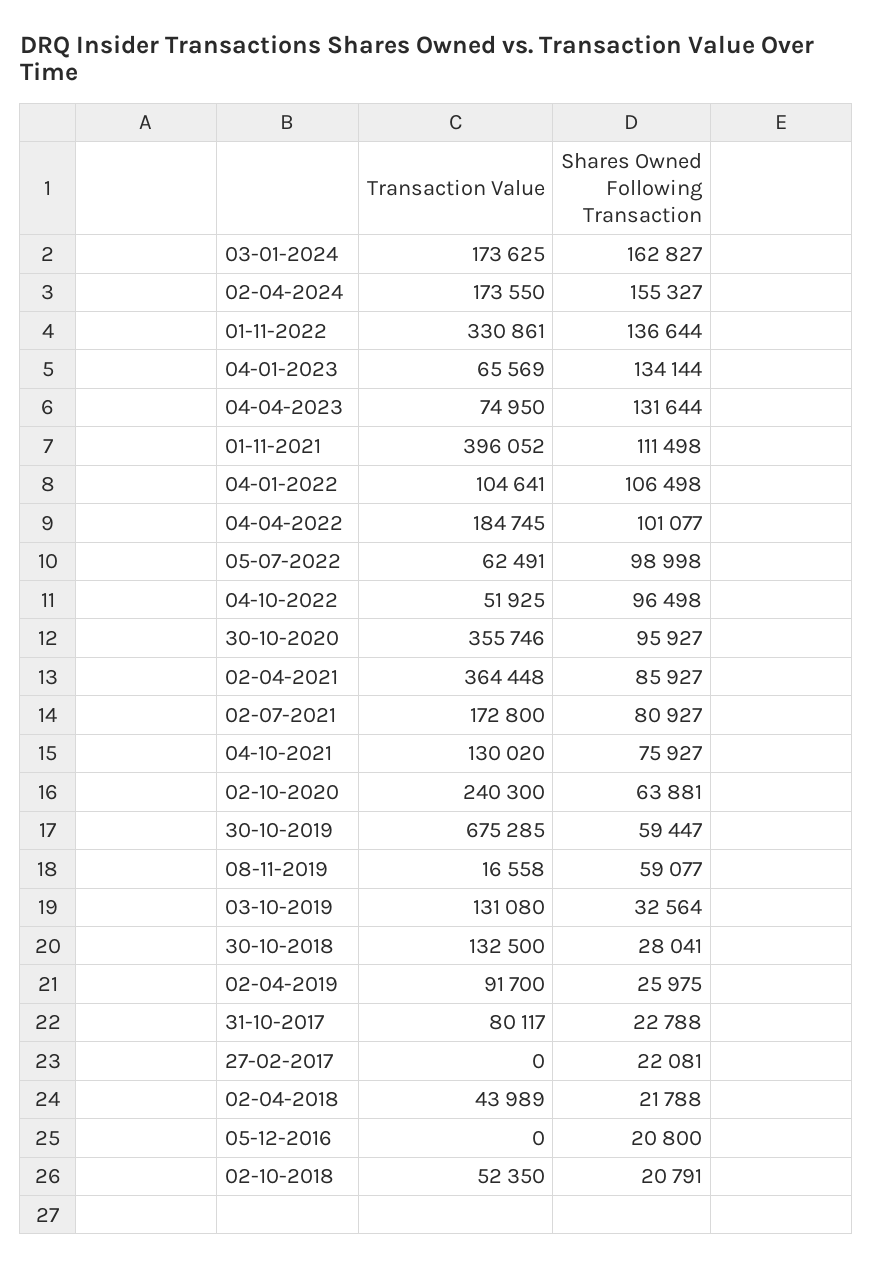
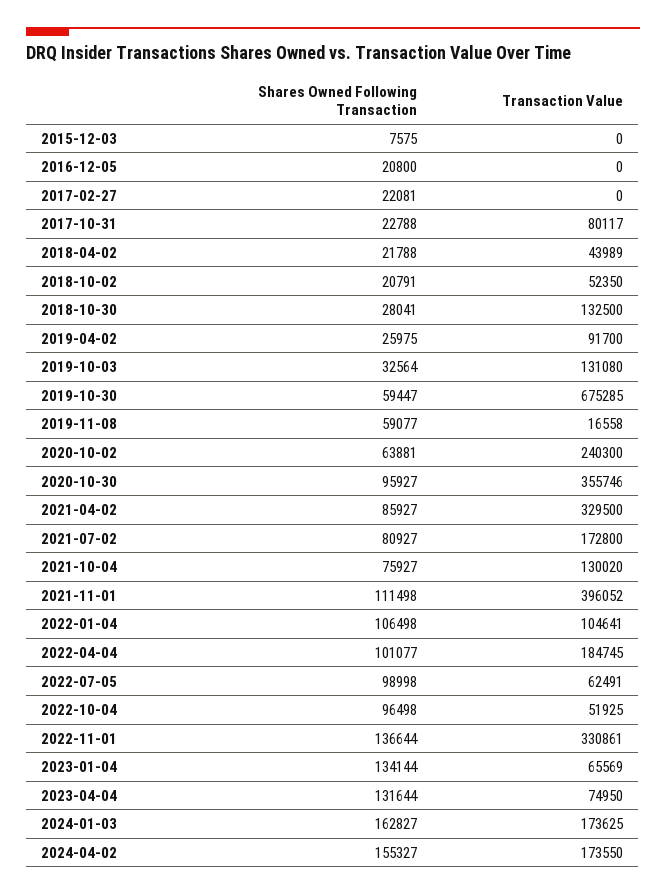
  {
    "Transaction Value": {
      "03-01-2024": 173625,
      "02-04-2024": 173550,
      "01-11-2022": 330861,
      "04-01-2023": 65569,
      "04-04-2023": 74950,
      "01-11-2021": 396052,
      "04-01-2022": 104641,
      "04-04-2022": 184745,
      "05-07-2022": 62491,
      "04-10-2022": 51925,
      "30-10-2020": 355746,
-     "02-04-2021": 364448,
+     "02-04-2021": 329500,
      "02-07-2021": 172800,
      "04-10-2021": 130020,
      "02-10-2020": 240300,
      "30-10-2019": 675285,
      "08-11-2019": 16558,
      "03-10-2019": 131080,
      "30-10-2018": 132500,
      "02-04-2019": 91700,
      "31-10-2017": 80117,
      "27-02-2017": 0,
      "02-04-2018": 43989,
      "05-12-2016": 0,
-     "02-10-2018": 52350
+     "02-10-2018": 52350,
+     "2015-12-03": 0
    },
    "Shares Owned Following Transaction": {
      "03-01-2024": 162827,
      "02-04-2024": 155327,
      "01-11-2022": 136644,
      "04-01-2023": 134144,
      "04-04-2023": 131644,
      "01-11-2021": 111498,
      "04-01-2022": 106498,
      "04-04-2022": 101077,
      "05-07-2022": 98998,
      "04-10-2022": 96498,
      "30-10-2020": 95927,
      "02-04-2021": 85927,
      "02-07-2021": 80927,
      "04-10-2021": 75927,
      "02-10-2020": 63881,
      "30-10-2019": 59447,
      "08-11-2019": 59077,
      "03-10-2019": 32564,
      "30-10-2018": 28041,
      "02-04-2019": 25975,
      "31-10-2017": 22788,
      "27-02-2017": 22081,
      "02-04-2018": 21788,
      "05-12-2016": 20800,
-     "02-10-2018": 20791
+     "02-10-2018": 20791,
+     "2015-12-03": 7575
    }
  }

